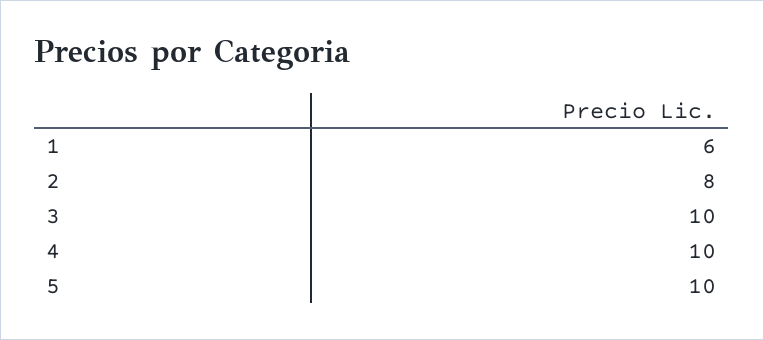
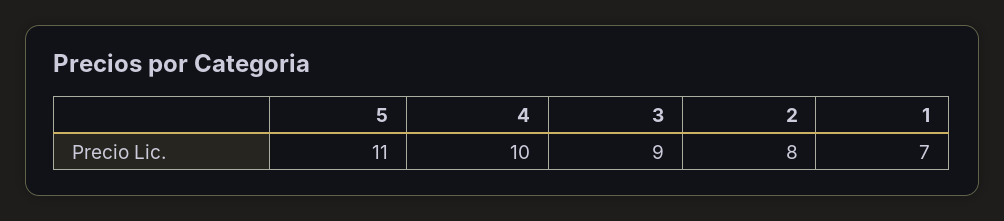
  {
-   "1": 6,
+   "1": 7,
    "2": 8,
-   "3": 10,
+   "3": 9,
    "4": 10,
-   "5": 10
+   "5": 11
  }

